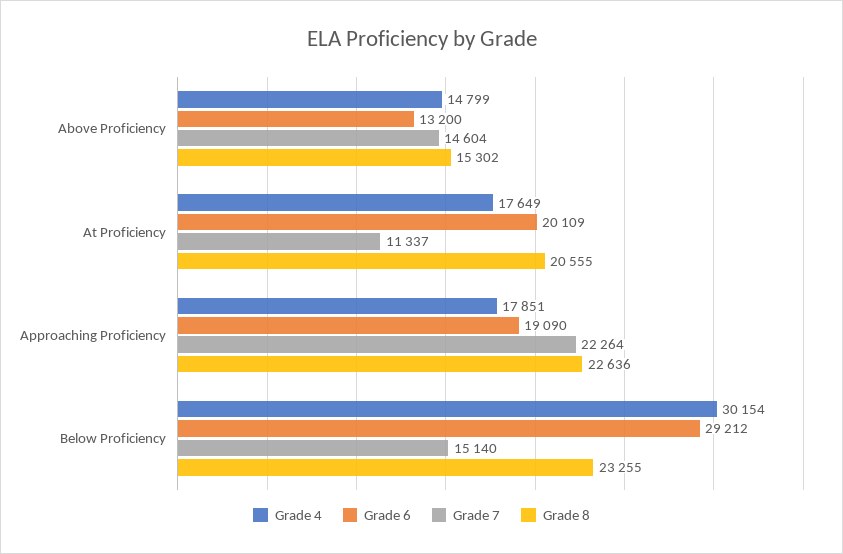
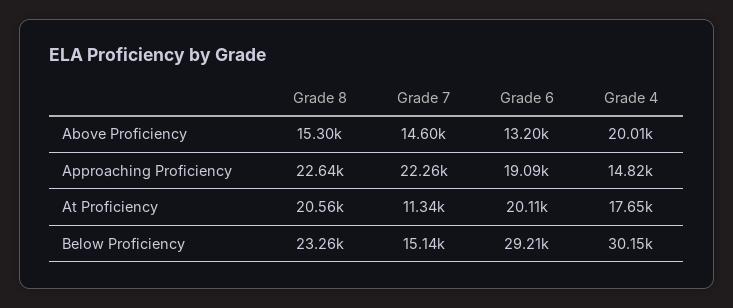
  {
    "Grade 4": {
-     "Above Proficiency": 14799,
+     "Above Proficiency": 20010,
      "At Proficiency": 17649,
-     "Approaching Proficiency": 17851,
+     "Approaching Proficiency": 14820,
      "Below Proficiency": 30154
    },
    "Grade 6": {
      "Above Proficiency": 13200,
      "At Proficiency": 20109,
      "Approaching Proficiency": 19090,
      "Below Proficiency": 29212
    },
    "Grade 7": {
      "Above Proficiency": 14604,
      "At Proficiency": 11337,
      "Approaching Proficiency": 22264,
      "Below Proficiency": 15140
    },
    "Grade 8": {
      "Above Proficiency": 15302,
      "At Proficiency": 20555,
      "Approaching Proficiency": 22636,
      "Below Proficiency": 23255
    }
  }

